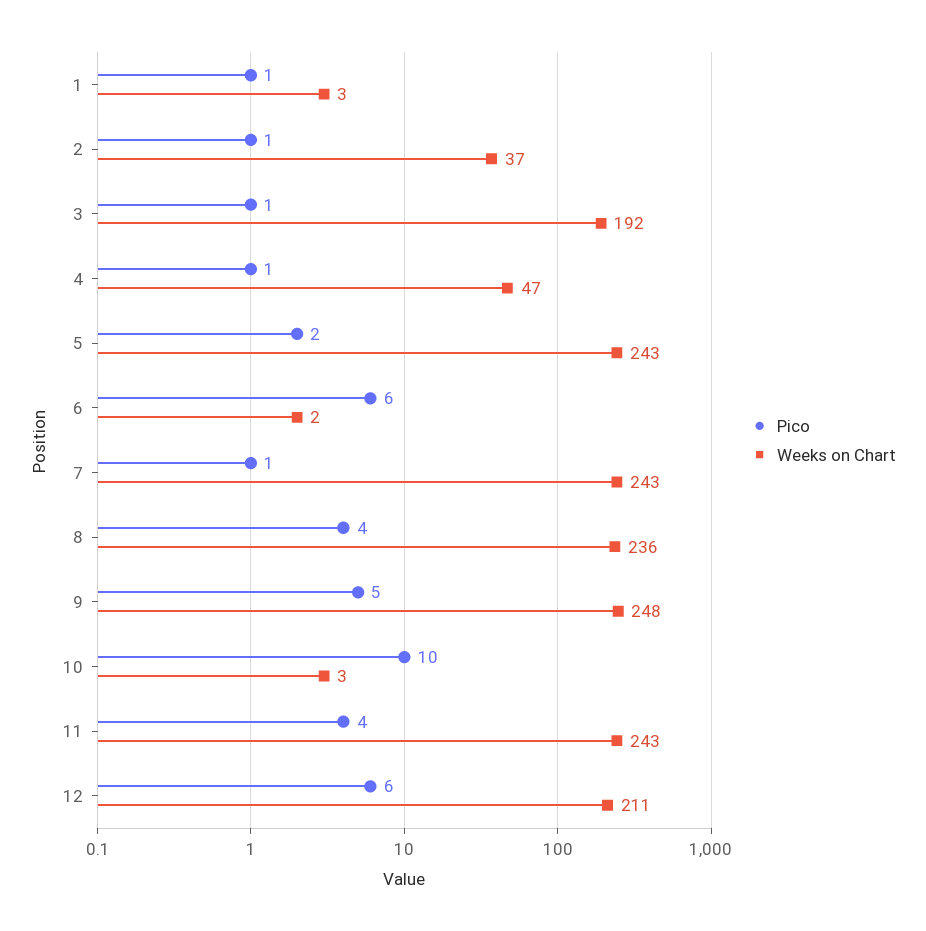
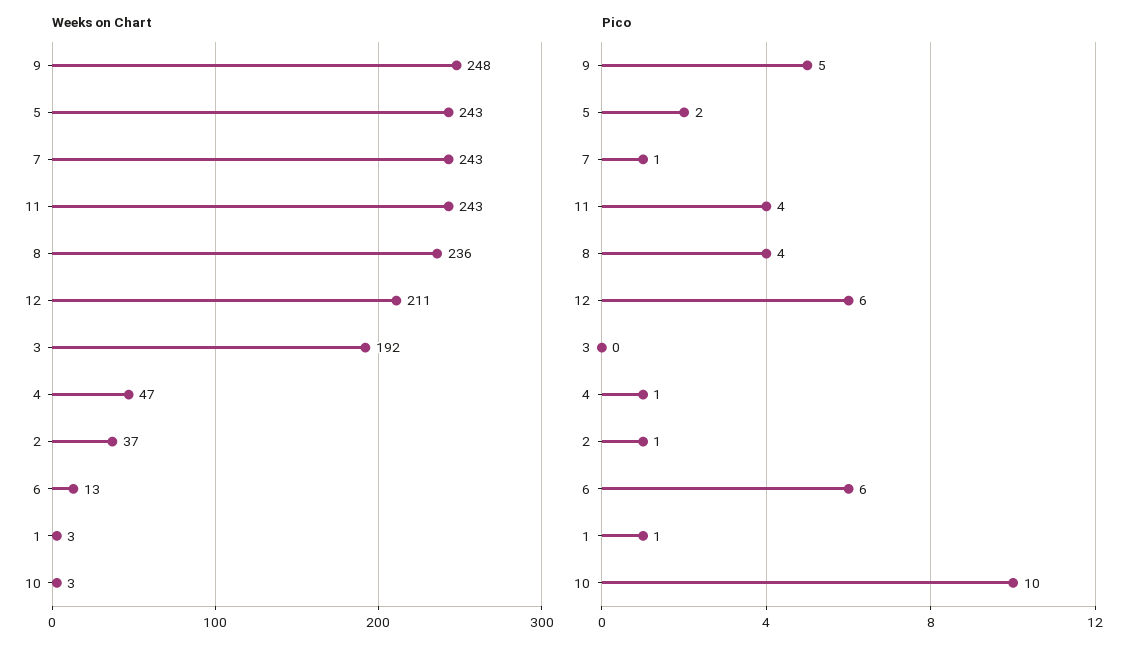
  {
    "Pico": {
      "1": 1,
      "2": 1,
-     "3": 1,
+     "3": 0,
      "4": 1,
      "5": 2,
      "6": 6,
      "7": 1,
      "8": 4,
      "9": 5,
      "10": 10,
      "11": 4,
      "12": 6
    },
    "Weeks on Chart": {
      "1": 3,
      "2": 37,
      "3": 192,
      "4": 47,
      "5": 243,
-     "6": 2,
+     "6": 13,
      "7": 243,
      "8": 236,
      "9": 248,
      "10": 3,
      "11": 243,
      "12": 211
    }
  }

